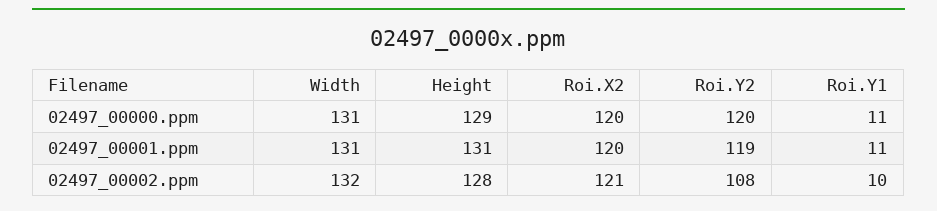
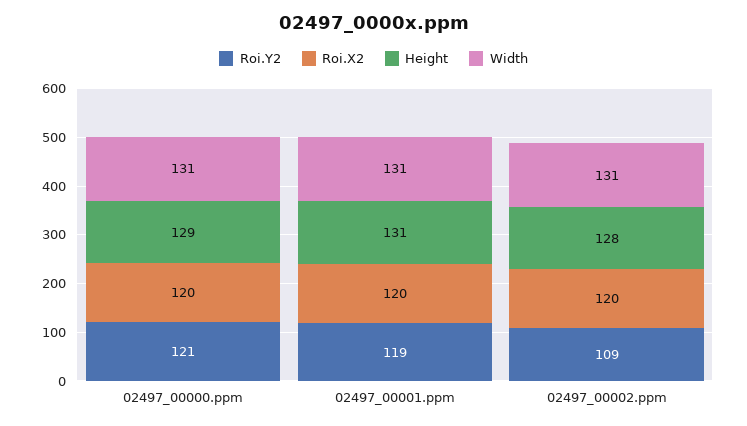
  {
    "Width": {
      "02497_00000.ppm": 131,
      "02497_00001.ppm": 131,
-     "02497_00002.ppm": 132
+     "02497_00002.ppm": 131
    },
    "Height": {
      "02497_00000.ppm": 129,
      "02497_00001.ppm": 131,
      "02497_00002.ppm": 128
    },
    "Roi.X2": {
      "02497_00000.ppm": 120,
      "02497_00001.ppm": 120,
-     "02497_00002.ppm": 121
+     "02497_00002.ppm": 120
    },
    "Roi.Y2": {
-     "02497_00000.ppm": 120,
+     "02497_00000.ppm": 121,
      "02497_00001.ppm": 119,
-     "02497_00002.ppm": 108
+     "02497_00002.ppm": 109
-   },
+   }
-   "Roi.Y1": {
-     "02497_00000.ppm": 11,
-     "02497_00001.ppm": 11,
-     "02497_00002.ppm": 10
-   }
  }

